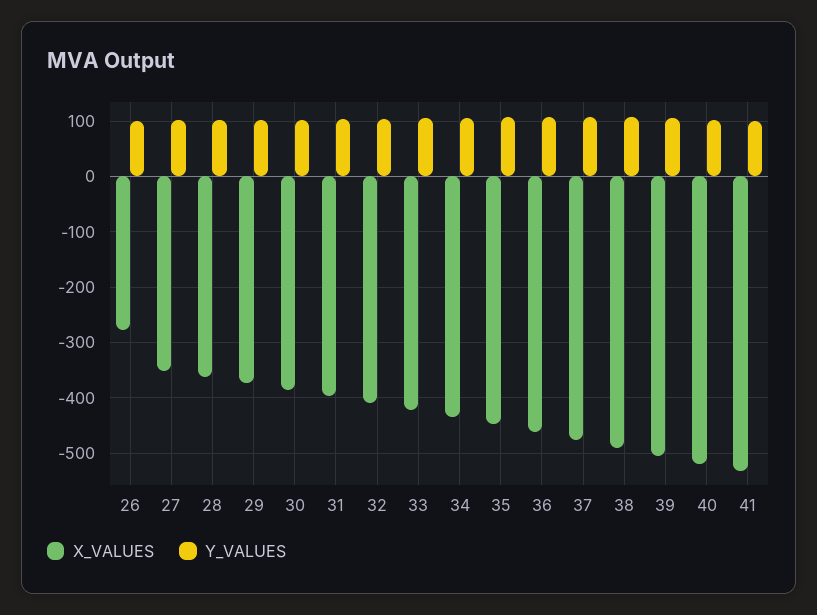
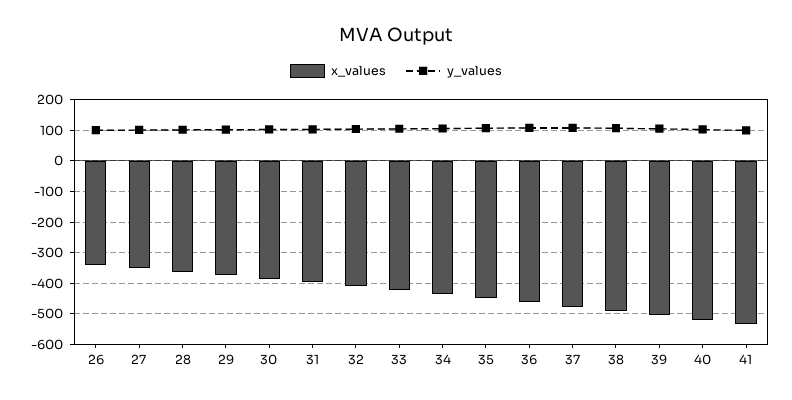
  {
    "X_VALUES": {
-     "26": -280,
+     "26": -340,
      "27": -360,
      "28": -360,
      "29": -380,
      "30": -380,
      "31": -400,
      "32": -400,
      "33": -420,
      "34": -440,
      "35": -440,
      "36": -460,
      "37": -480,
      "38": -500,
      "39": -500,
      "40": -520,
      "41": -540
    },
    "Y_VALUES": {
      "26": 100,
      "27": 100,
      "28": 100,
      "29": 100,
      "30": 100,
      "31": 100,
      "32": 100,
      "33": 100,
      "34": 100,
      "35": 100,
      "36": 100,
      "37": 100,
      "38": 100,
      "39": 100,
      "40": 100,
      "41": 100
    }
  }

